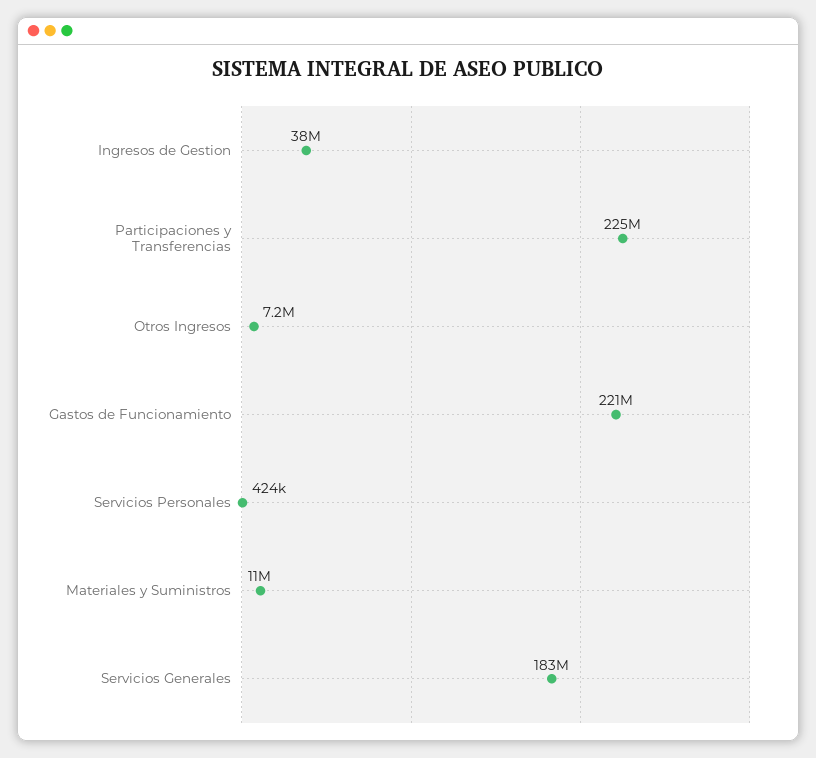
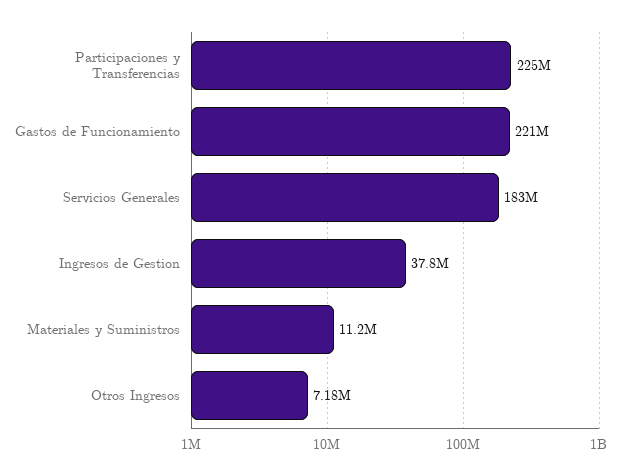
  {
    "Ingresos de Gestion": 37800000,
    "Participaciones y Transferencias": 225000000,
    "Otros Ingresos": 7180000,
    "Gastos de Funcionamiento": 221000000,
-   "Servicios Personales": 424000,
    "Materiales y Suministros": 11200000,
    "Servicios Generales": 183000000
  }

